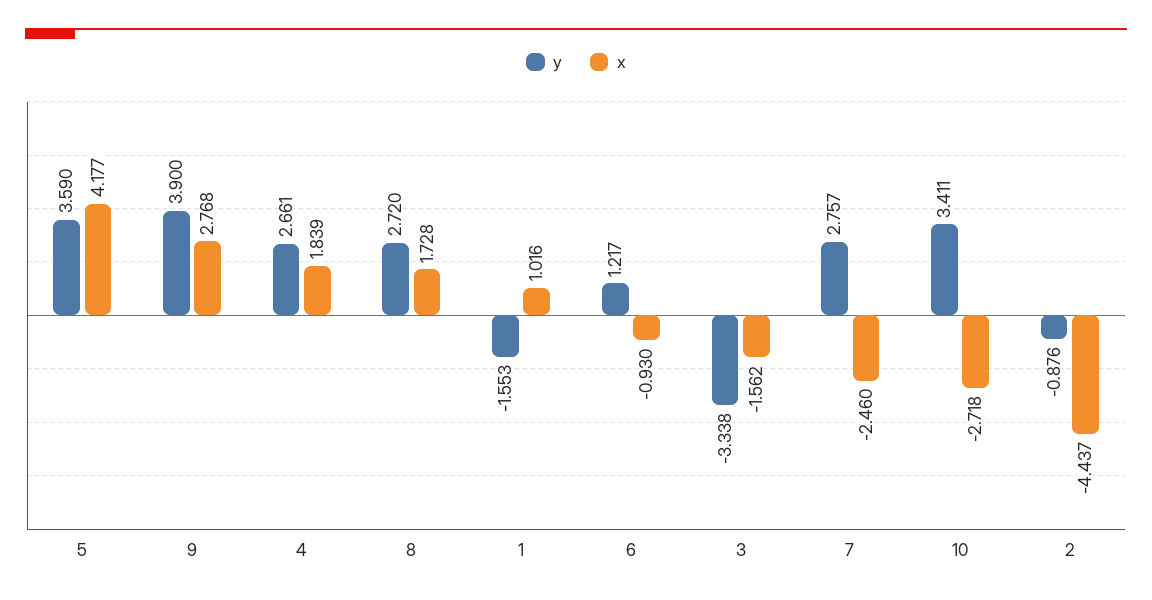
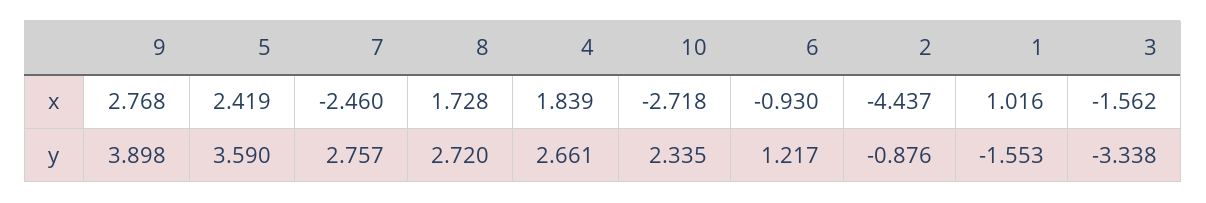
  {
    "y": {
      "5": 3.59,
-     "9": 3.9,
+     "9": 3.898,
      "4": 2.661,
      "8": 2.72,
      "1": -1.553,
      "6": 1.217,
      "3": -3.338,
      "7": 2.757,
-     "10": 3.411,
+     "10": 2.335,
      "2": -0.876
    },
    "x": {
-     "5": 4.177,
+     "5": 2.419,
      "9": 2.768,
      "4": 1.839,
      "8": 1.728,
      "1": 1.016,
      "6": -0.93,
      "3": -1.562,
      "7": -2.46,
      "10": -2.718,
      "2": -4.437
    }
  }

